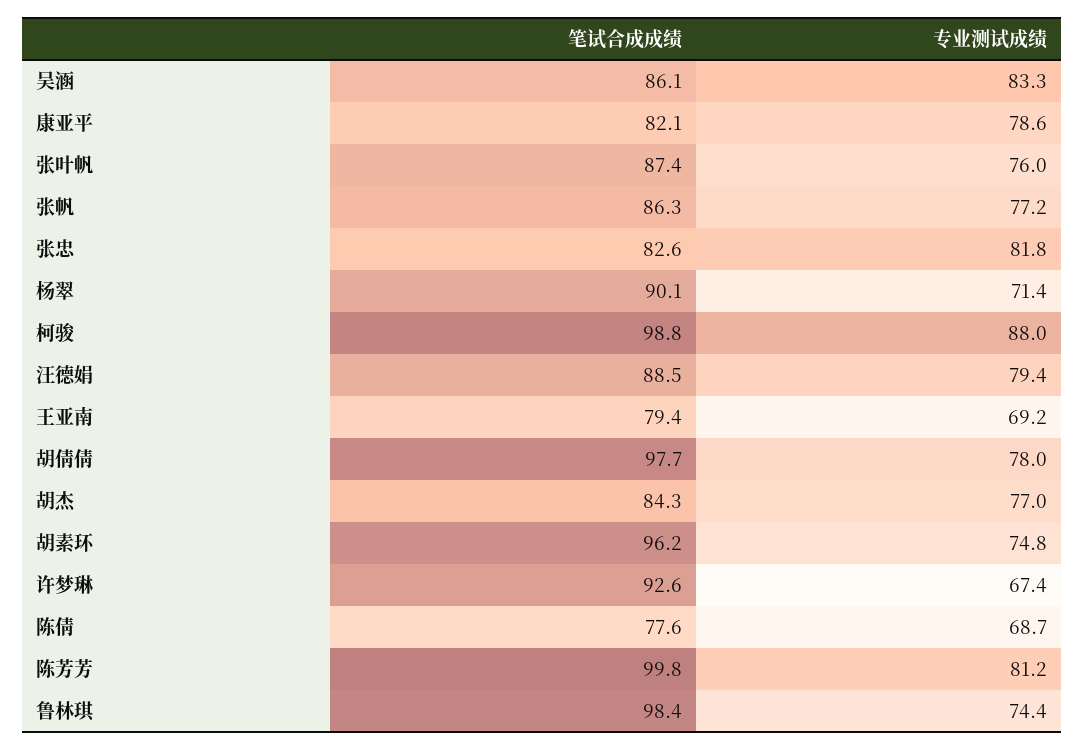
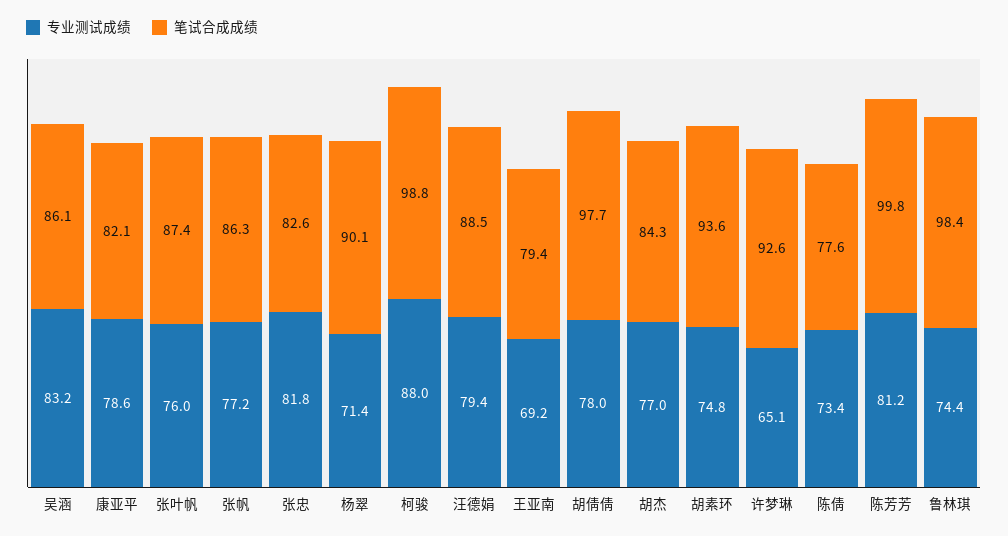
  {
    "笔试合成成绩": {
      "吴涵": 86.1,
      "康亚平": 82.1,
      "张叶帆": 87.4,
      "张帆": 86.3,
      "张忠": 82.6,
      "杨翠": 90.1,
      "柯骏": 98.8,
      "汪德娟": 88.5,
      "王亚南": 79.4,
      "胡倩倩": 97.7,
      "胡杰": 84.3,
-     "胡素环": 96.2,
+     "胡素环": 93.6,
      "许梦琳": 92.6,
      "陈倩": 77.6,
      "陈芳芳": 99.8,
      "鲁林琪": 98.4
    },
    "专业测试成绩": {
-     "吴涵": 83.3,
+     "吴涵": 83.2,
      "康亚平": 78.6,
      "张叶帆": 76,
      "张帆": 77.2,
      "张忠": 81.8,
      "杨翠": 71.4,
      "柯骏": 88,
      "汪德娟": 79.4,
      "王亚南": 69.2,
      "胡倩倩": 78,
      "胡杰": 77,
      "胡素环": 74.8,
-     "许梦琳": 67.4,
+     "许梦琳": 65.1,
-     "陈倩": 68.7,
+     "陈倩": 73.4,
      "陈芳芳": 81.2,
      "鲁林琪": 74.4
    }
  }

